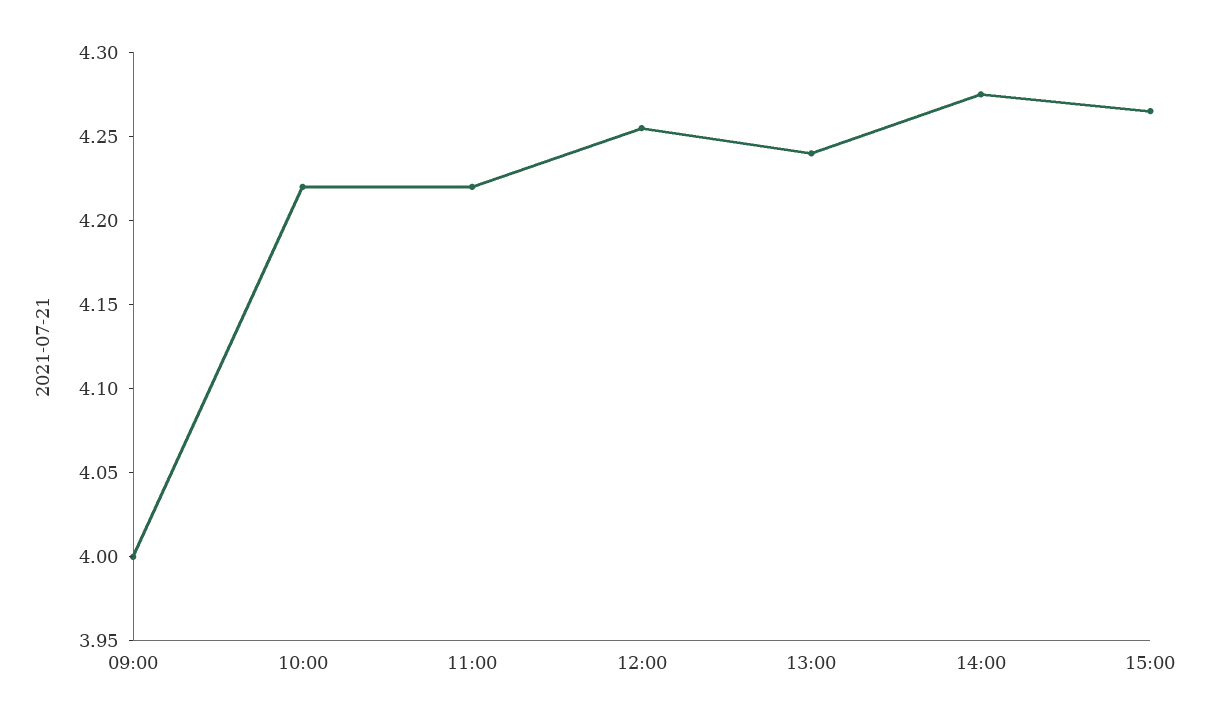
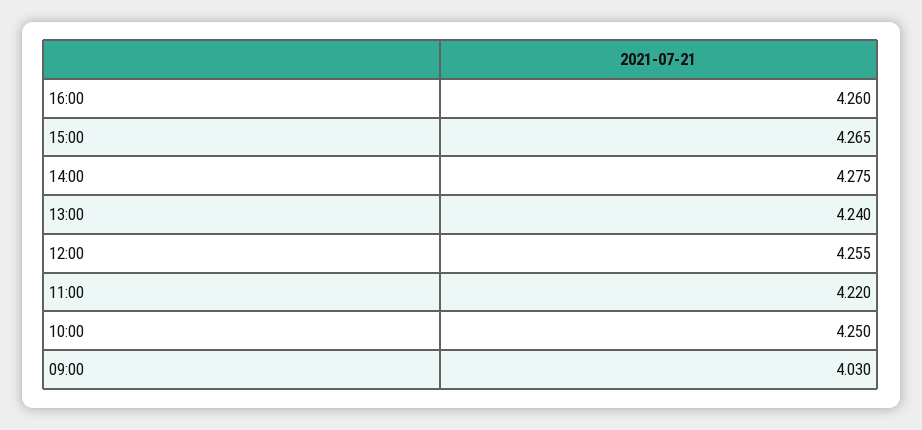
  {
-   "09:00": 4,
+   "09:00": 4.03,
-   "10:00": 4.22,
+   "10:00": 4.25,
    "11:00": 4.22,
    "12:00": 4.255,
    "13:00": 4.24,
    "14:00": 4.275,
-   "15:00": 4.265
+   "15:00": 4.265,
+   "16:00": 4.26
  }

